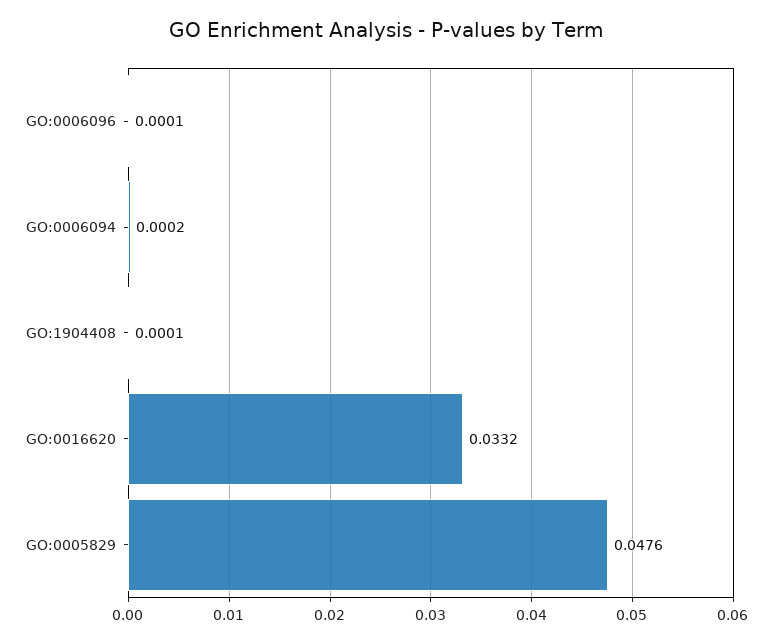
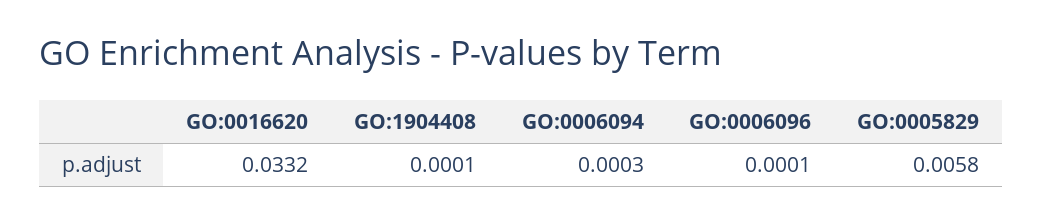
  {
    "GO:0006096": 0.0001,
-   "GO:0006094": 0.0002,
+   "GO:0006094": 0.0003,
    "GO:1904408": 0.0001,
    "GO:0016620": 0.0332,
-   "GO:0005829": 0.0476
+   "GO:0005829": 0.0058
  }

